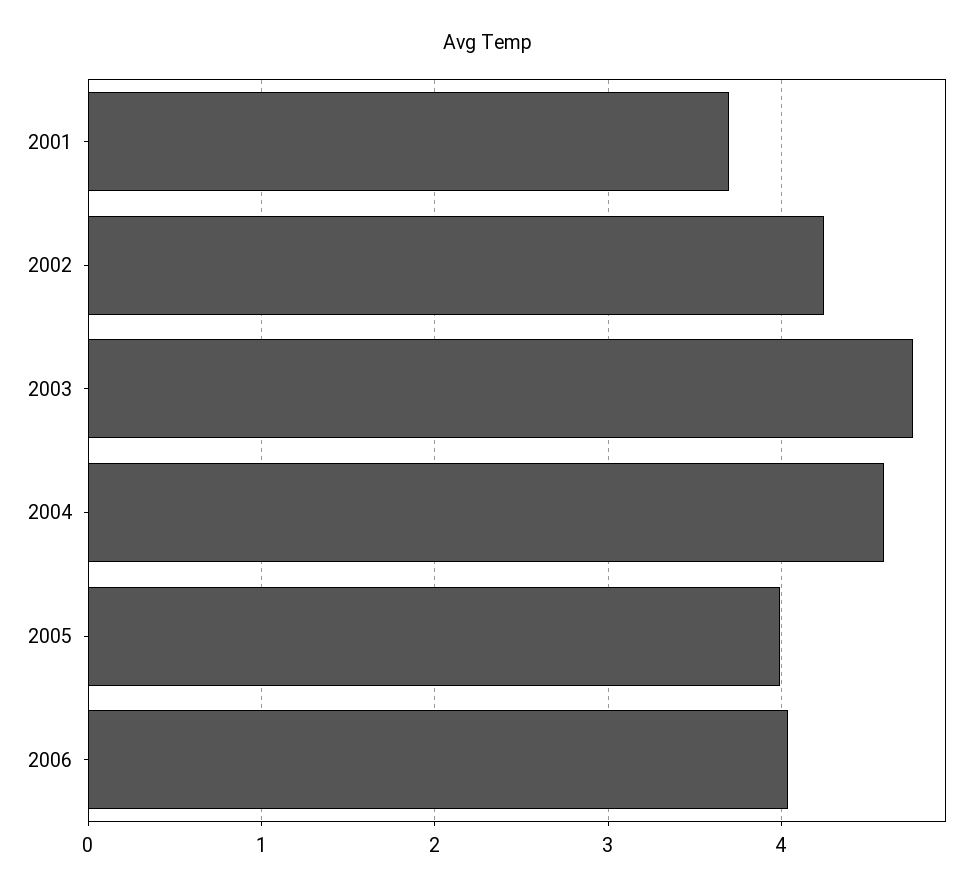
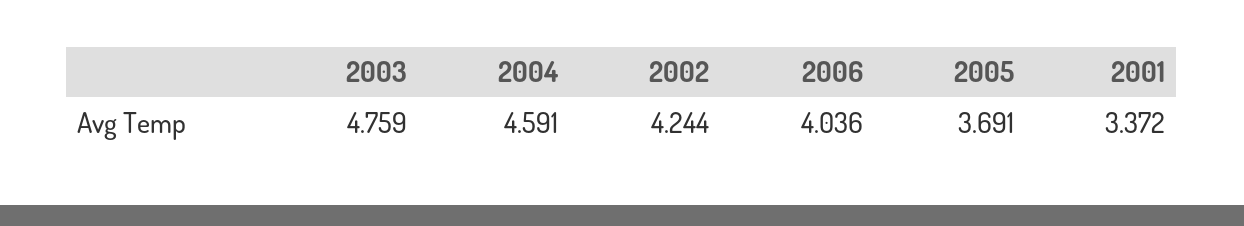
  {
-   "2001": 3.7,
+   "2001": 3.372,
    "2002": 4.244,
    "2003": 4.759,
    "2004": 4.591,
-   "2005": 4,
+   "2005": 3.691,
    "2006": 4.036
  }

